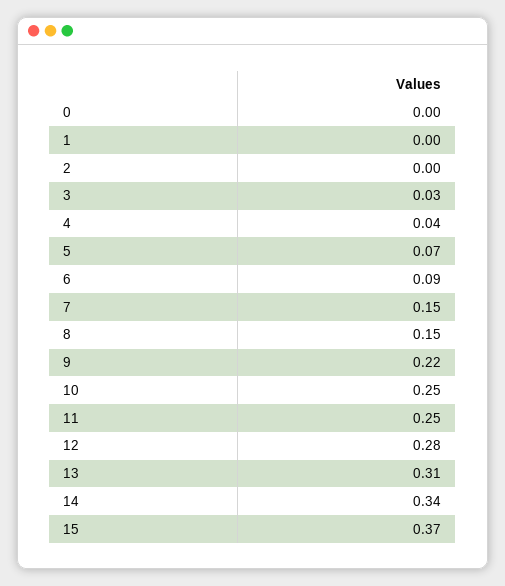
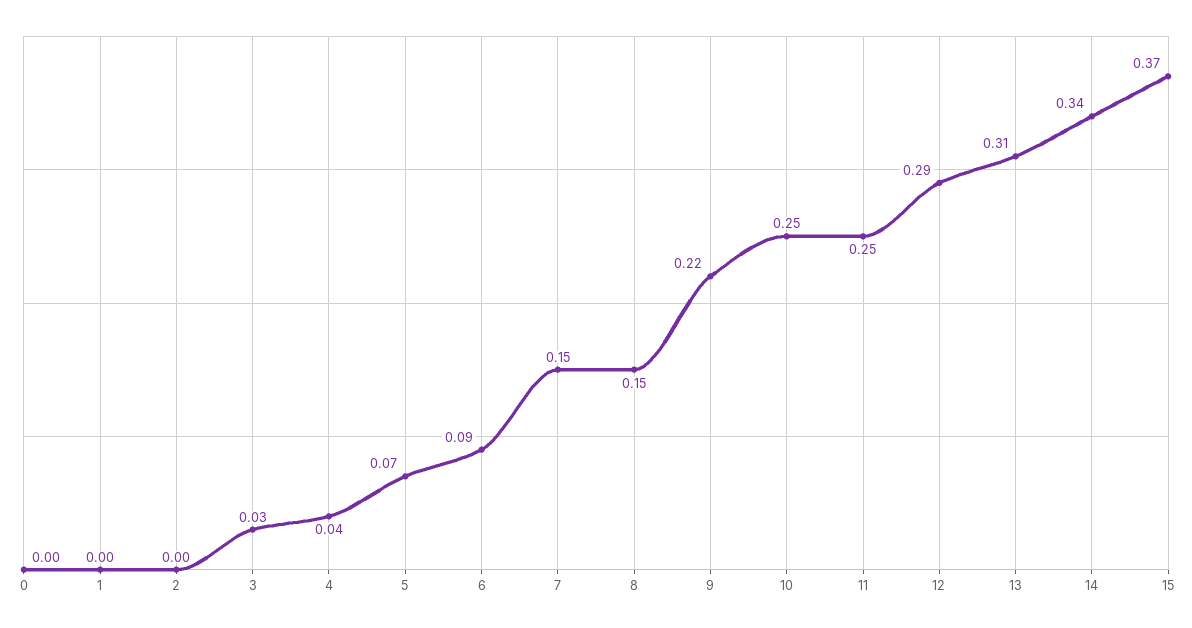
  {
    "0": 0,
    "1": 0,
    "2": 0,
    "3": 0.03,
    "4": 0.04,
    "5": 0.07,
    "6": 0.09,
    "7": 0.15,
    "8": 0.15,
    "9": 0.22,
    "10": 0.25,
    "11": 0.25,
-   "12": 0.28,
+   "12": 0.29,
    "13": 0.31,
    "14": 0.34,
    "15": 0.37
  }

